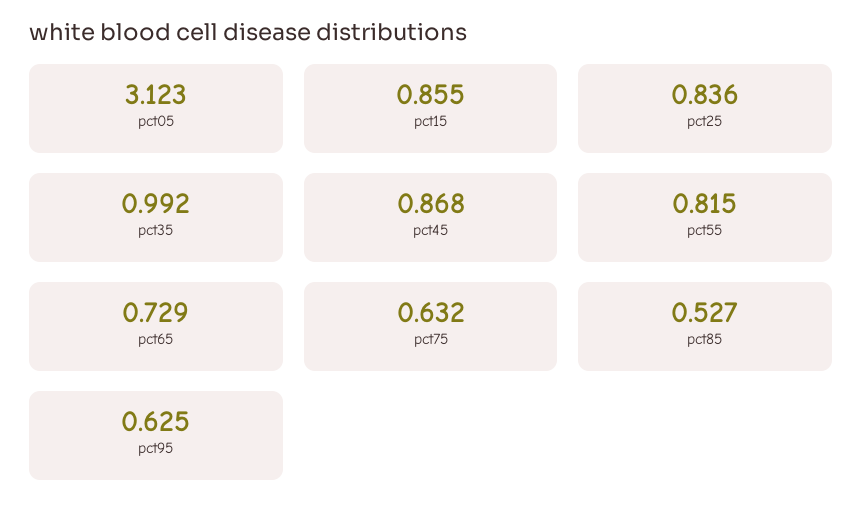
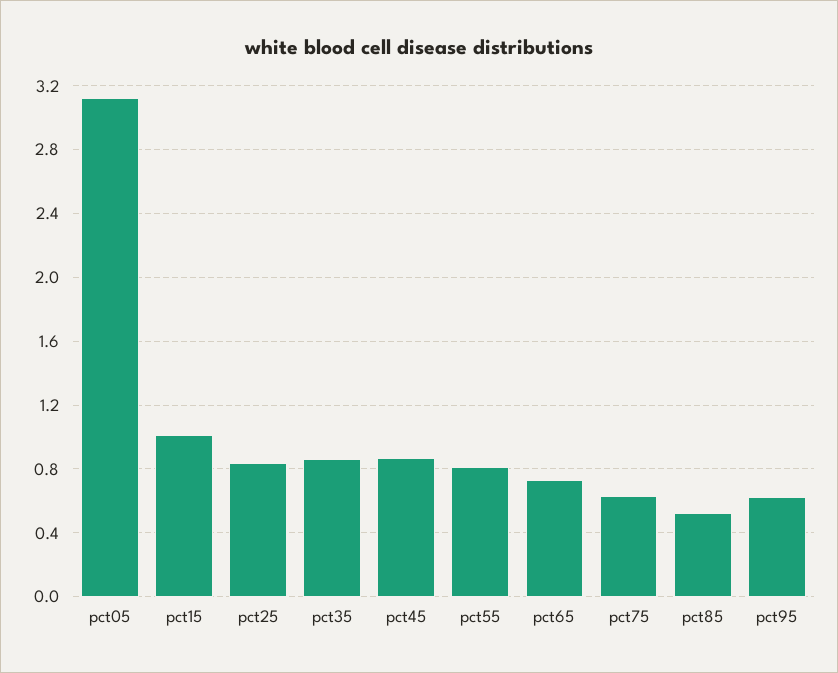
  {
    "pct05": 3.123,
-   "pct15": 0.855,
+   "pct15": 1,
    "pct25": 0.836,
-   "pct35": 0.992,
+   "pct35": 0.85,
    "pct45": 0.868,
    "pct55": 0.815,
    "pct65": 0.729,
    "pct75": 0.632,
    "pct85": 0.527,
    "pct95": 0.625
  }

